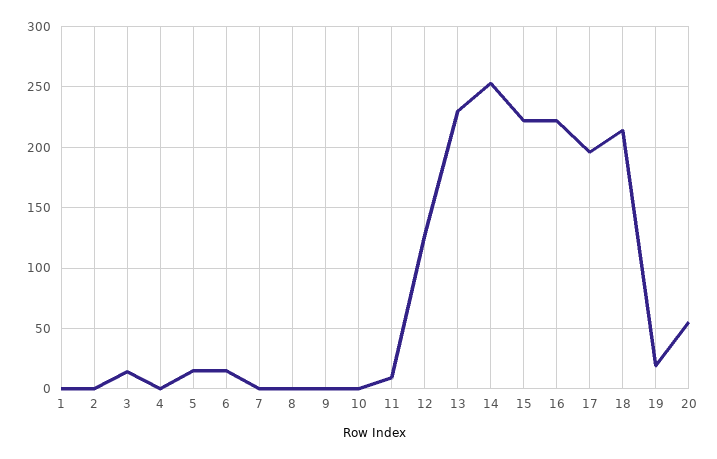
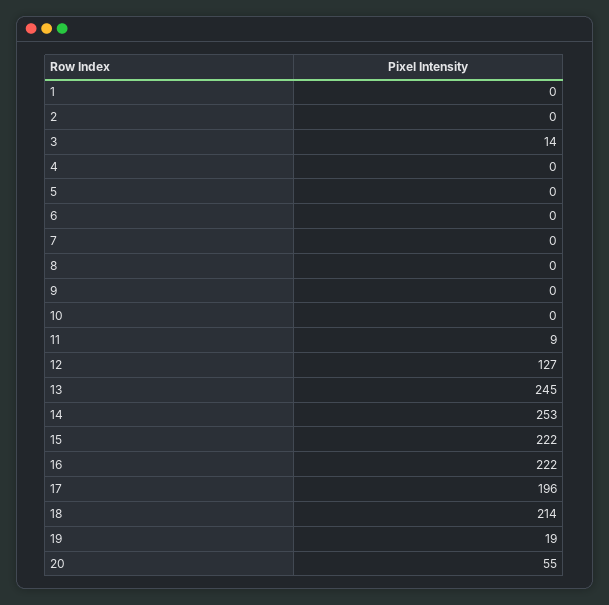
  {
    "1": 0,
    "2": 0,
    "3": 14,
    "4": 0,
-   "5": 15,
+   "5": 0,
-   "6": 15,
+   "6": 0,
    "7": 0,
    "8": 0,
    "9": 0,
    "10": 0,
    "11": 9,
    "12": 127,
-   "13": 230,
+   "13": 245,
    "14": 253,
    "15": 222,
    "16": 222,
    "17": 196,
    "18": 214,
    "19": 19,
    "20": 55
  }

